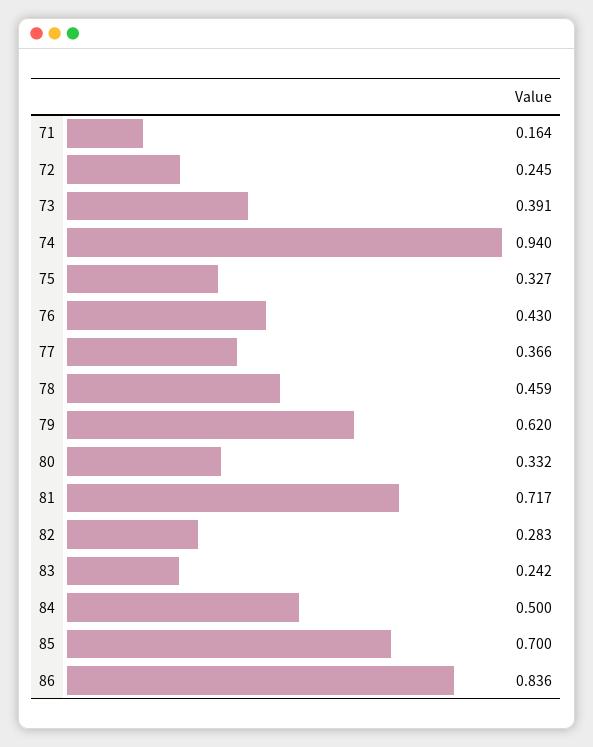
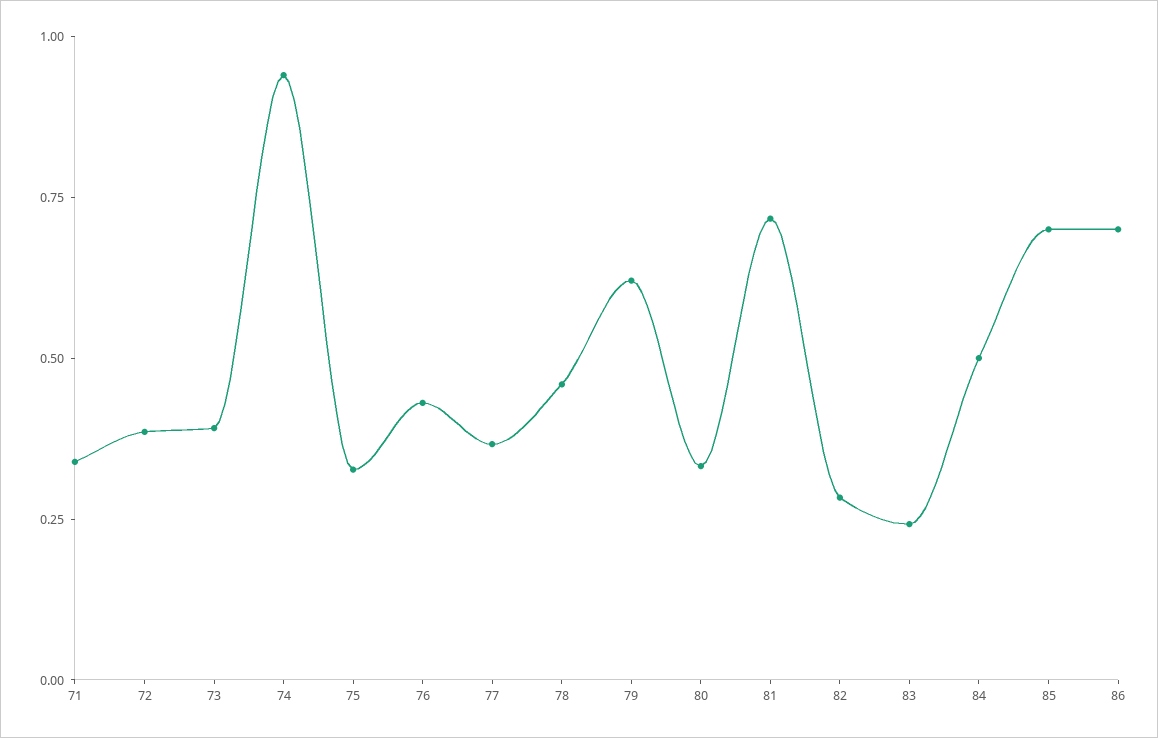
  {
-   "71": 0.164,
+   "71": 0.35,
-   "72": 0.245,
+   "72": 0.4,
    "73": 0.391,
    "74": 0.94,
    "75": 0.327,
    "76": 0.43,
    "77": 0.366,
    "78": 0.459,
    "79": 0.62,
    "80": 0.332,
    "81": 0.717,
    "82": 0.283,
    "83": 0.242,
    "84": 0.5,
    "85": 0.7,
-   "86": 0.836
+   "86": 0.7
  }

